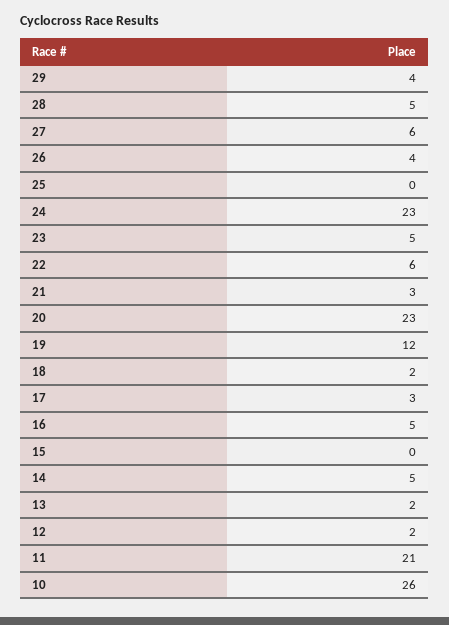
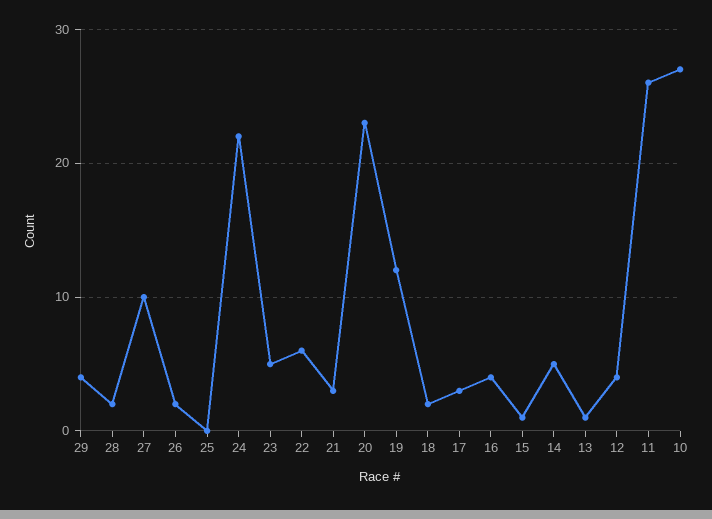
  {
    "29": 4,
-   "28": 5,
+   "28": 2,
-   "27": 6,
+   "27": 10,
-   "26": 4,
+   "26": 2,
    "25": 0,
-   "24": 23,
+   "24": 22,
    "23": 5,
    "22": 6,
    "21": 3,
    "20": 23,
    "19": 12,
    "18": 2,
    "17": 3,
-   "16": 5,
+   "16": 4,
-   "15": 0,
+   "15": 1,
    "14": 5,
-   "13": 2,
+   "13": 1,
-   "12": 2,
+   "12": 4,
-   "11": 21,
+   "11": 26,
-   "10": 26
+   "10": 27
  }

